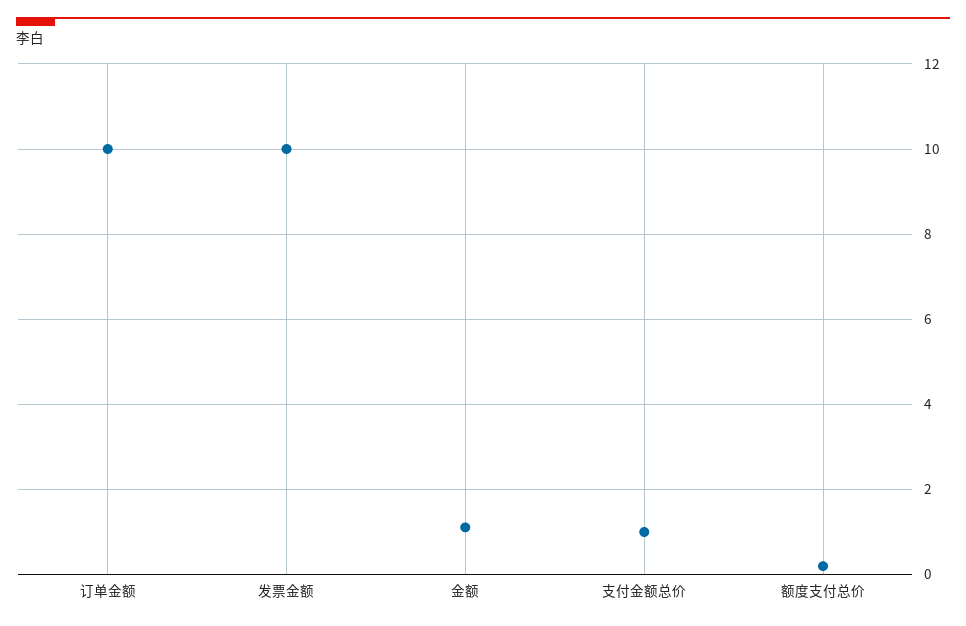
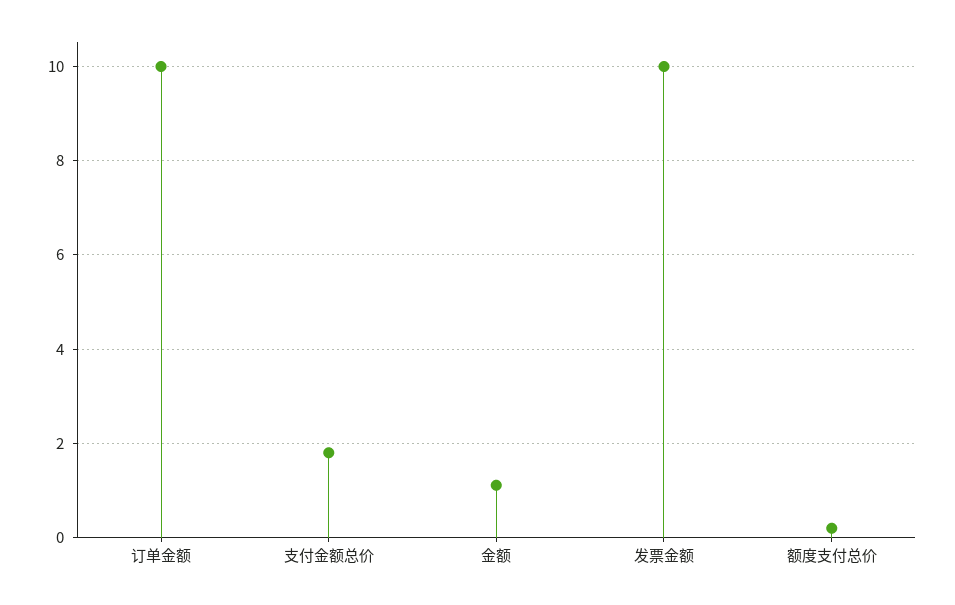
  {
    "订单金额": 10,
    "发票金额": 10,
    "金额": 1.2,
-   "支付金额总价": 1,
+   "支付金额总价": 1.8,
    "额度支付总价": 0.2
  }

